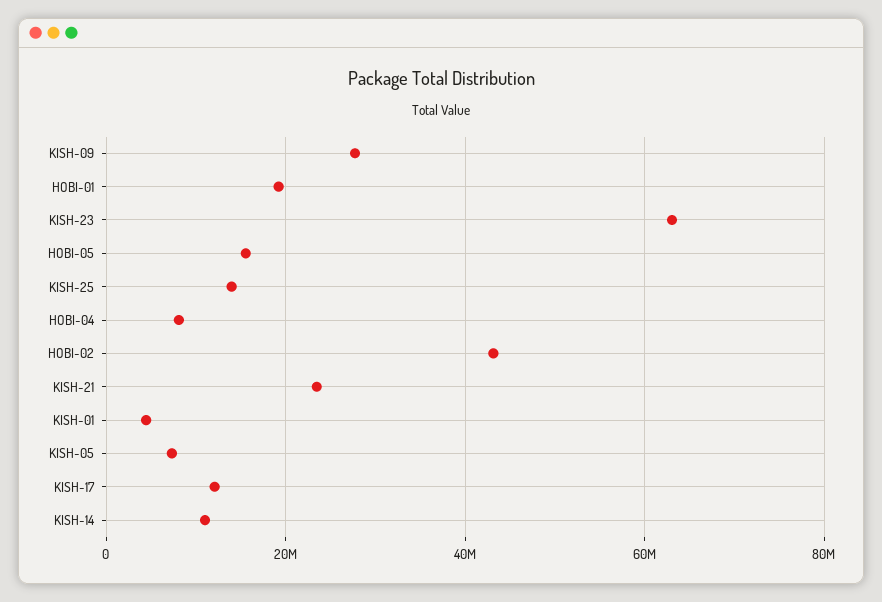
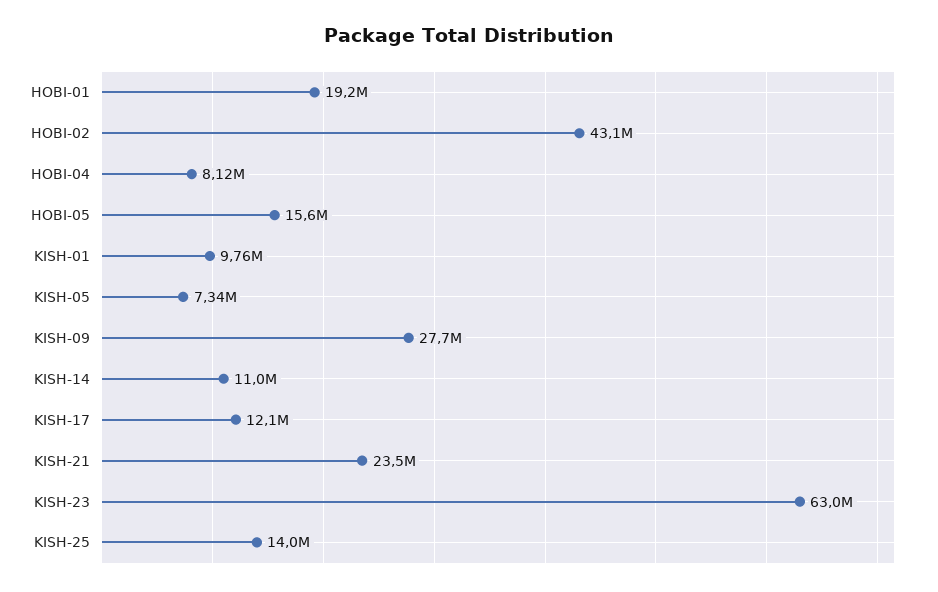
  {
    "KISH-09": 27700000,
    "HOBI-01": 19200000,
    "KISH-23": 63000000,
    "HOBI-05": 15600000,
    "KISH-25": 14000000,
    "HOBI-04": 8120000,
    "HOBI-02": 43100000,
    "KISH-21": 23500000,
-   "KISH-01": 4000000,
+   "KISH-01": 9760000,
    "KISH-05": 7340000,
    "KISH-17": 12100000,
    "KISH-14": 11000000
  }

